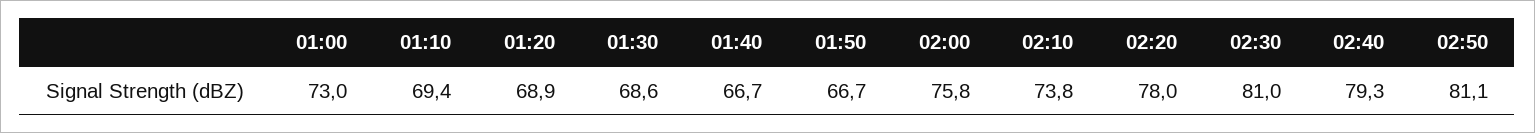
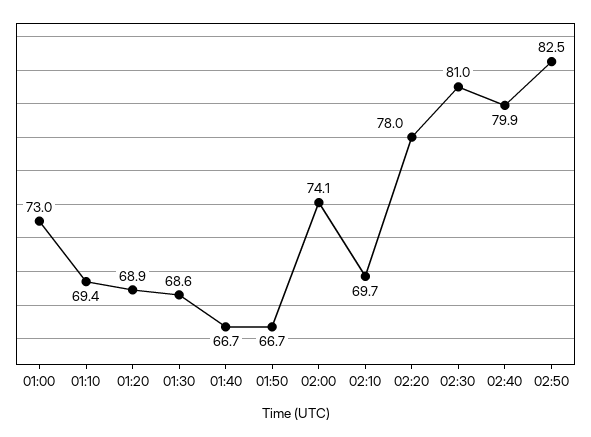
  {
    "01:00": 73,
    "01:10": 69.4,
    "01:20": 68.9,
    "01:30": 68.6,
    "01:40": 66.7,
    "01:50": 66.7,
-   "02:00": 75.8,
+   "02:00": 74.1,
-   "02:10": 73.8,
+   "02:10": 69.7,
    "02:20": 78,
    "02:30": 81,
-   "02:40": 79.3,
+   "02:40": 79.9,
-   "02:50": 81.1
+   "02:50": 82.5
  }

